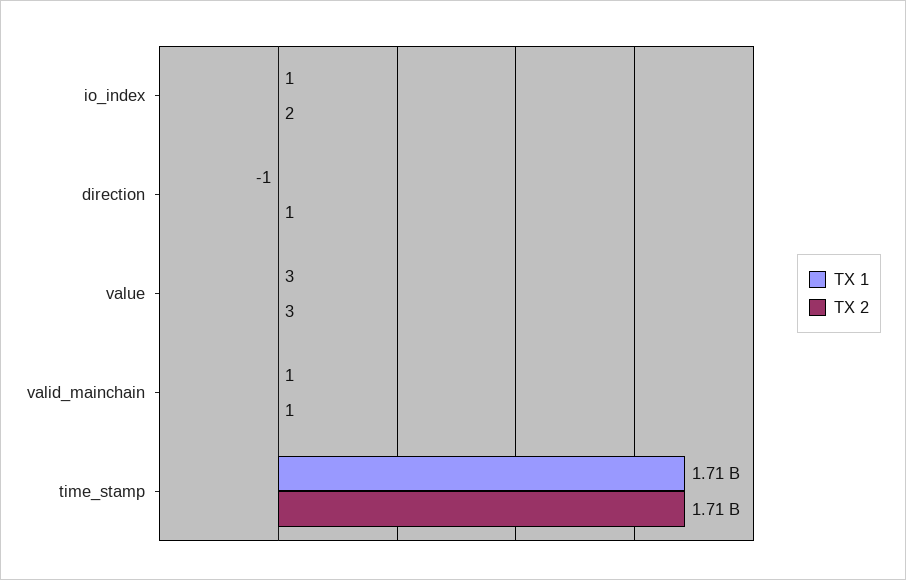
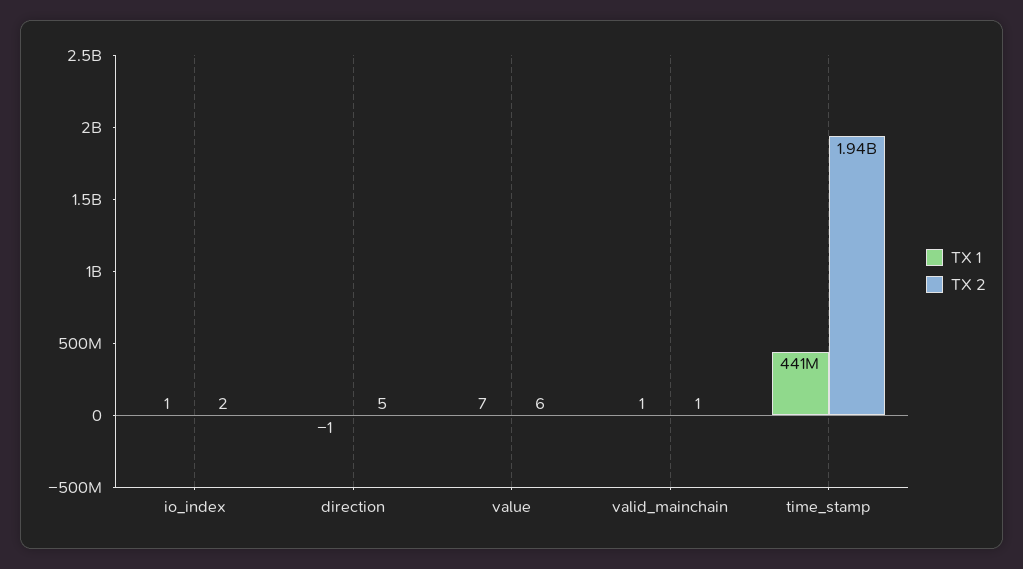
  {
    "TX 1": {
      "io_index": 1,
      "direction": -1,
-     "value": 3,
+     "value": 7,
      "valid_mainchain": 1,
-     "time_stamp": 1710000000
+     "time_stamp": 441000000
    },
    "TX 2": {
      "io_index": 2,
-     "direction": 1,
+     "direction": 5,
-     "value": 3,
+     "value": 6,
      "valid_mainchain": 1,
-     "time_stamp": 1710000000
+     "time_stamp": 1940000000
    }
  }

